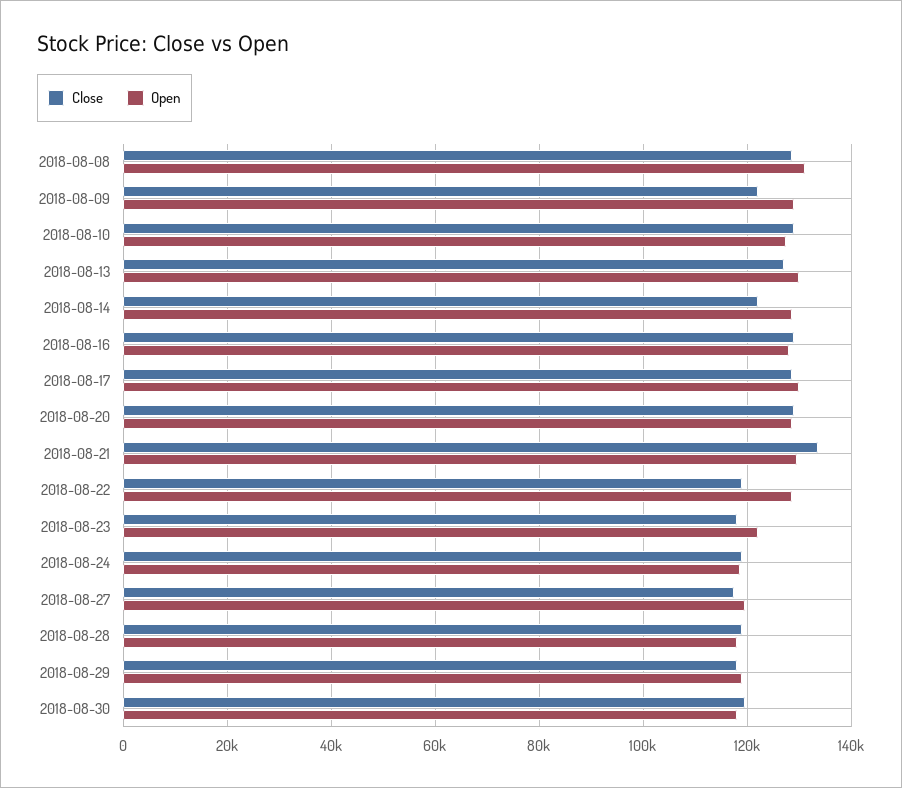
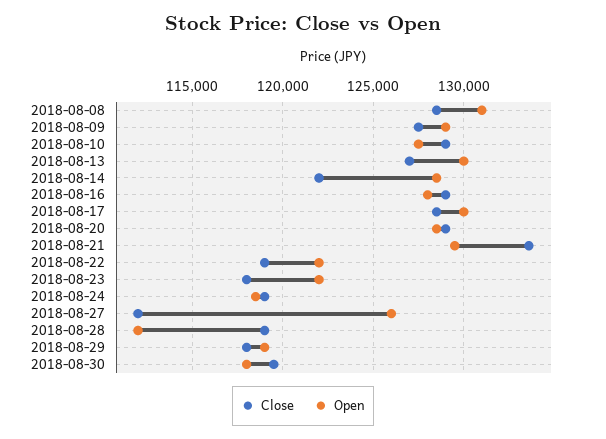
  {
    "Close": {
      "2018-08-08": 128500,
-     "2018-08-09": 122000,
+     "2018-08-09": 127500,
      "2018-08-10": 129000,
      "2018-08-13": 127000,
      "2018-08-14": 122000,
      "2018-08-16": 129000,
      "2018-08-17": 128500,
      "2018-08-20": 129000,
      "2018-08-21": 133500,
      "2018-08-22": 119000,
      "2018-08-23": 118000,
      "2018-08-24": 119000,
-     "2018-08-27": 118000,
+     "2018-08-27": 112000,
      "2018-08-28": 119000,
      "2018-08-29": 118000,
      "2018-08-30": 119500
    },
    "Open": {
      "2018-08-08": 131000,
      "2018-08-09": 129000,
      "2018-08-10": 127500,
      "2018-08-13": 130000,
      "2018-08-14": 128500,
      "2018-08-16": 128000,
      "2018-08-17": 130000,
      "2018-08-20": 128500,
      "2018-08-21": 129500,
-     "2018-08-22": 128000,
+     "2018-08-22": 122000,
      "2018-08-23": 122000,
      "2018-08-24": 118500,
-     "2018-08-27": 120000,
+     "2018-08-27": 126000,
-     "2018-08-28": 118000,
+     "2018-08-28": 112000,
      "2018-08-29": 119000,
      "2018-08-30": 118000
    }
  }

